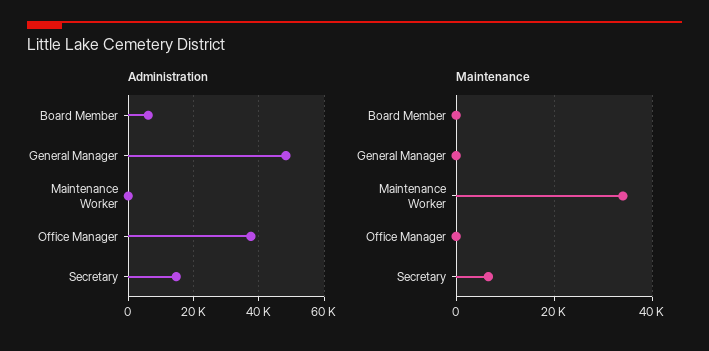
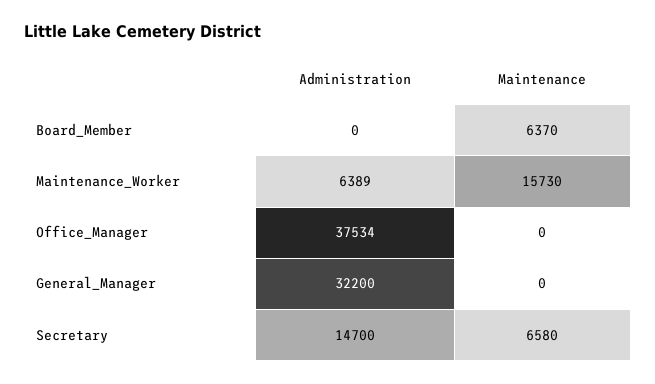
  {
    "Administration": {
-     "Board Member": 6000,
+     "Board Member": 0,
-     "General Manager": 48000,
+     "General Manager": 32200,
-     "Maintenance Worker": 0,
+     "Maintenance Worker": 6389,
      "Office Manager": 37534,
      "Secretary": 14700
    },
    "Maintenance": {
-     "Board Member": 0,
+     "Board Member": 6370,
      "General Manager": 0,
-     "Maintenance Worker": 34000,
+     "Maintenance Worker": 15730,
      "Office Manager": 0,
      "Secretary": 6580
    }
  }

